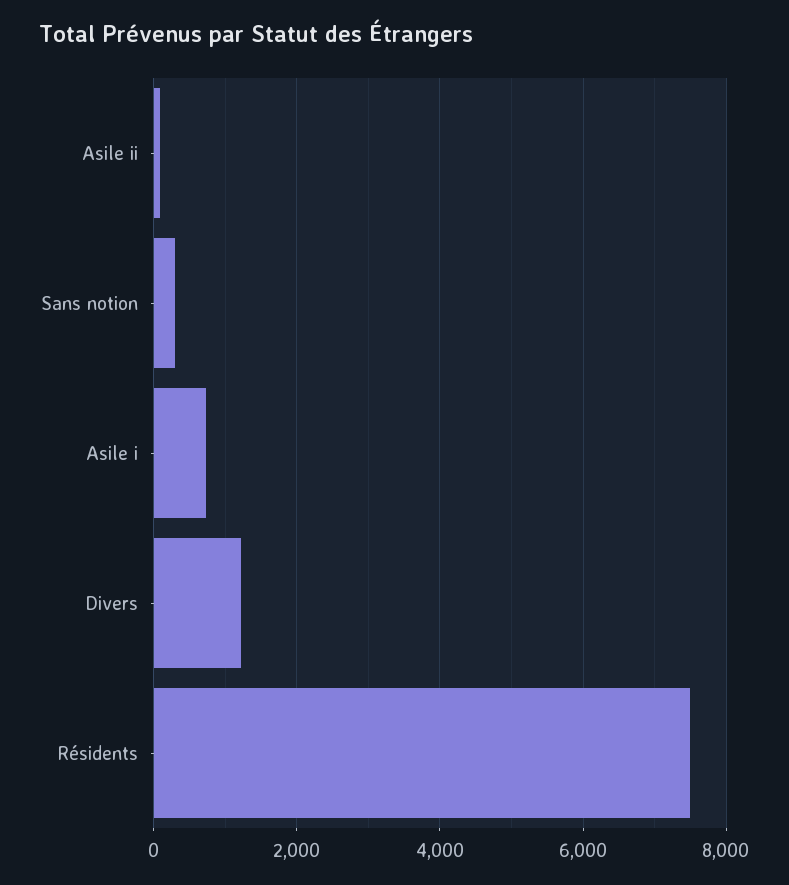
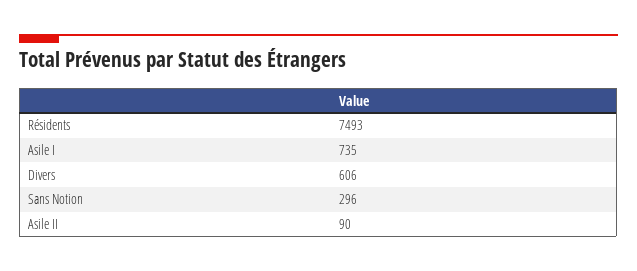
  {
    "Asile ii": 90,
    "Sans notion": 296,
    "Asile i": 735,
-   "Divers": 1200,
+   "Divers": 606,
    "Résidents": 7493
  }

